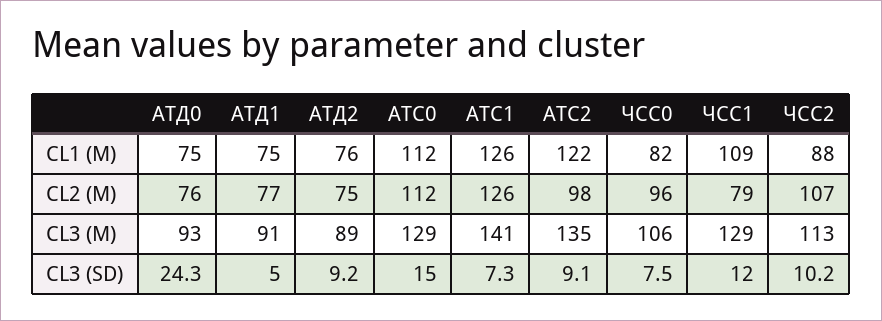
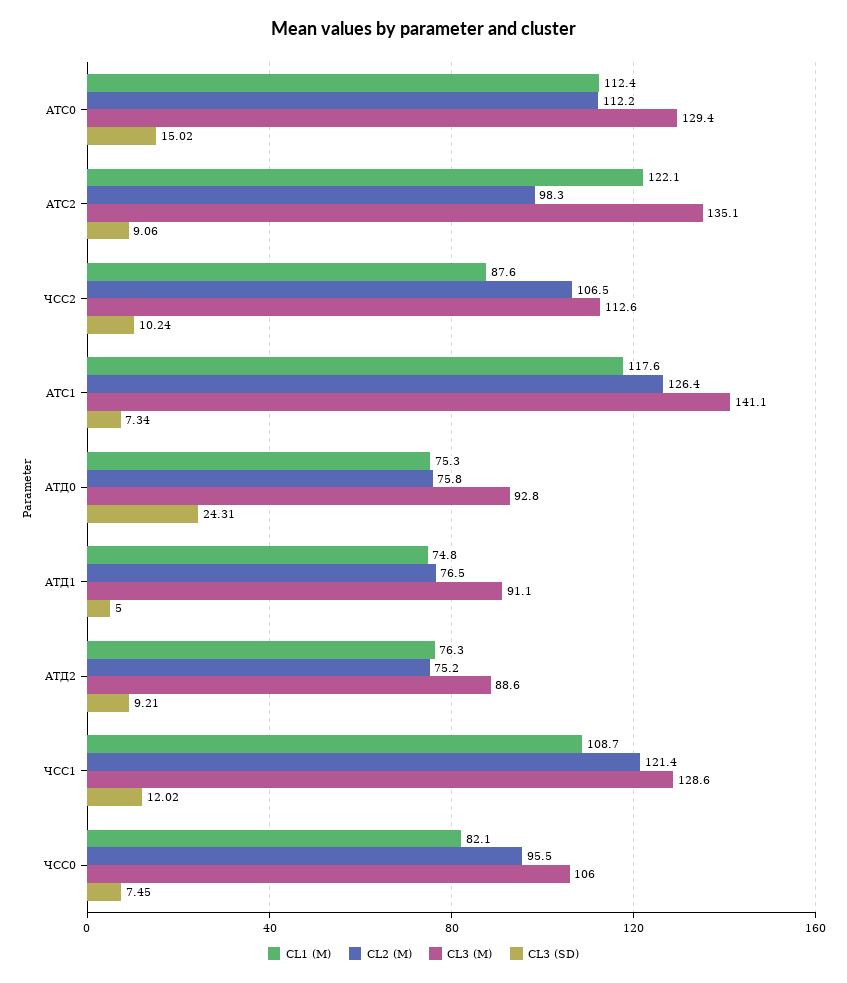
  {
    "CL1 (M)": {
      "АТД0": 75.3,
      "АТД1": 74.8,
      "АТД2": 76.3,
      "АТС0": 112.4,
-     "АТС1": 126,
+     "АТС1": 117.6,
      "АТС2": 122.1,
      "ЧСС0": 82.1,
      "ЧСС1": 108.7,
      "ЧСС2": 87.6
    },
    "CL2 (M)": {
      "АТД0": 75.8,
      "АТД1": 76.5,
      "АТД2": 75.2,
      "АТС0": 112.2,
      "АТС1": 126.4,
      "АТС2": 98.3,
      "ЧСС0": 95.5,
-     "ЧСС1": 79,
+     "ЧСС1": 121.4,
      "ЧСС2": 106.5
    },
    "CL3 (M)": {
      "АТД0": 92.8,
      "АТД1": 91.1,
      "АТД2": 88.6,
      "АТС0": 129.4,
      "АТС1": 141.1,
      "АТС2": 135.1,
      "ЧСС0": 106,
      "ЧСС1": 128.6,
      "ЧСС2": 112.6
    },
    "CL3 (SD)": {
      "АТД0": 24.31,
      "АТД1": 5,
      "АТД2": 9.21,
      "АТС0": 15.02,
      "АТС1": 7.34,
      "АТС2": 9.06,
      "ЧСС0": 7.45,
      "ЧСС1": 12.02,
      "ЧСС2": 10.24
    }
  }

